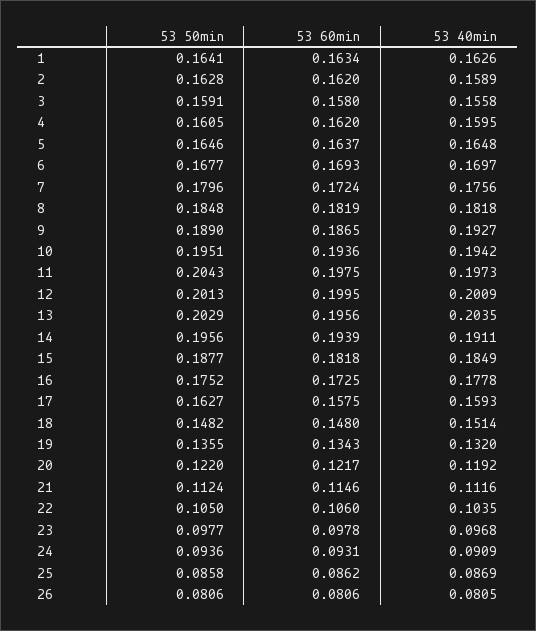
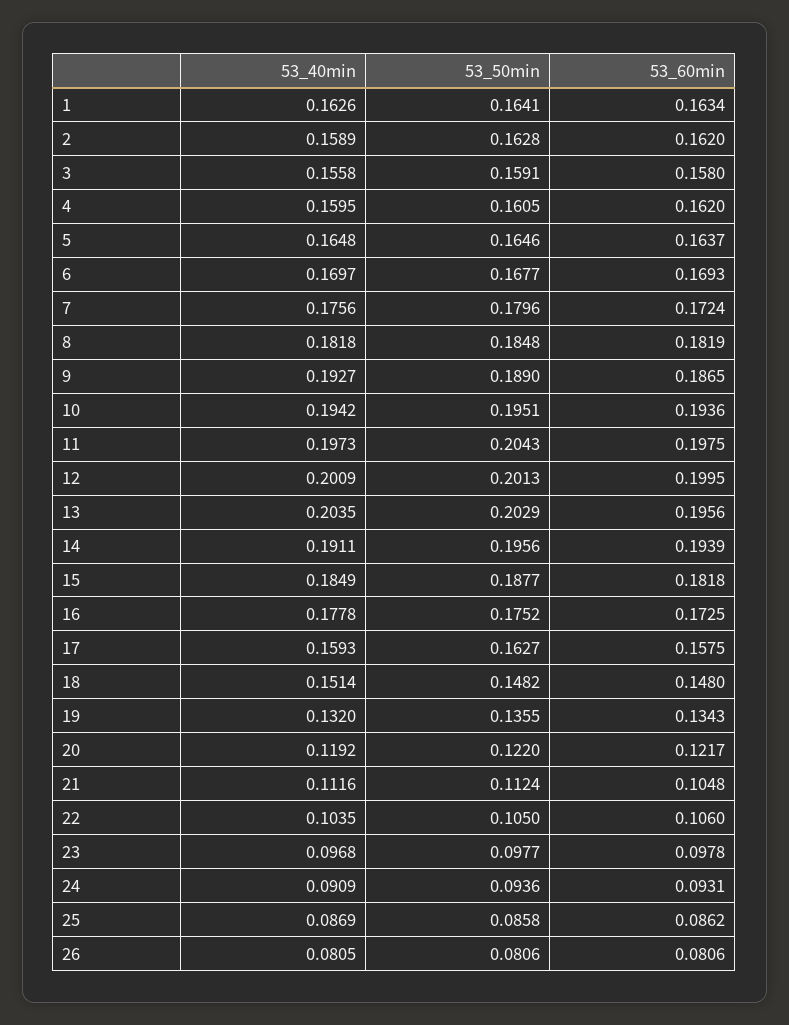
  {
    "53 50min": {
      "1": 0.1641,
      "2": 0.1628,
      "3": 0.1591,
      "4": 0.1605,
      "5": 0.1646,
      "6": 0.1677,
      "7": 0.1796,
      "8": 0.1848,
      "9": 0.189,
      "10": 0.1951,
      "11": 0.2043,
      "12": 0.2013,
      "13": 0.2029,
      "14": 0.1956,
      "15": 0.1877,
      "16": 0.1752,
      "17": 0.1627,
      "18": 0.1482,
      "19": 0.1355,
      "20": 0.122,
      "21": 0.1124,
      "22": 0.105,
      "23": 0.0977,
      "24": 0.0936,
      "25": 0.0858,
      "26": 0.0806
    },
    "53 60min": {
      "1": 0.1634,
      "2": 0.162,
      "3": 0.158,
      "4": 0.162,
      "5": 0.1637,
      "6": 0.1693,
      "7": 0.1724,
      "8": 0.1819,
      "9": 0.1865,
      "10": 0.1936,
      "11": 0.1975,
      "12": 0.1995,
      "13": 0.1956,
      "14": 0.1939,
      "15": 0.1818,
      "16": 0.1725,
      "17": 0.1575,
      "18": 0.148,
      "19": 0.1343,
      "20": 0.1217,
-     "21": 0.1146,
+     "21": 0.1048,
      "22": 0.106,
      "23": 0.0978,
      "24": 0.0931,
      "25": 0.0862,
      "26": 0.0806
    },
    "53 40min": {
      "1": 0.1626,
      "2": 0.1589,
      "3": 0.1558,
      "4": 0.1595,
      "5": 0.1648,
      "6": 0.1697,
      "7": 0.1756,
      "8": 0.1818,
      "9": 0.1927,
      "10": 0.1942,
      "11": 0.1973,
      "12": 0.2009,
      "13": 0.2035,
      "14": 0.1911,
      "15": 0.1849,
      "16": 0.1778,
      "17": 0.1593,
      "18": 0.1514,
      "19": 0.132,
      "20": 0.1192,
      "21": 0.1116,
      "22": 0.1035,
      "23": 0.0968,
      "24": 0.0909,
      "25": 0.0869,
      "26": 0.0805
    }
  }

